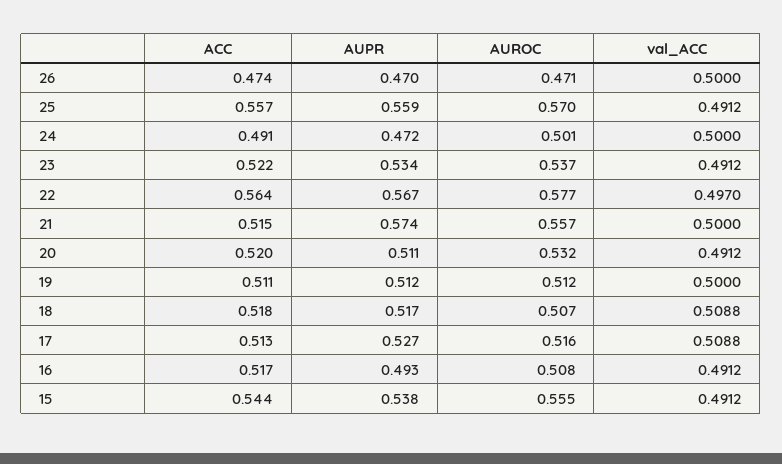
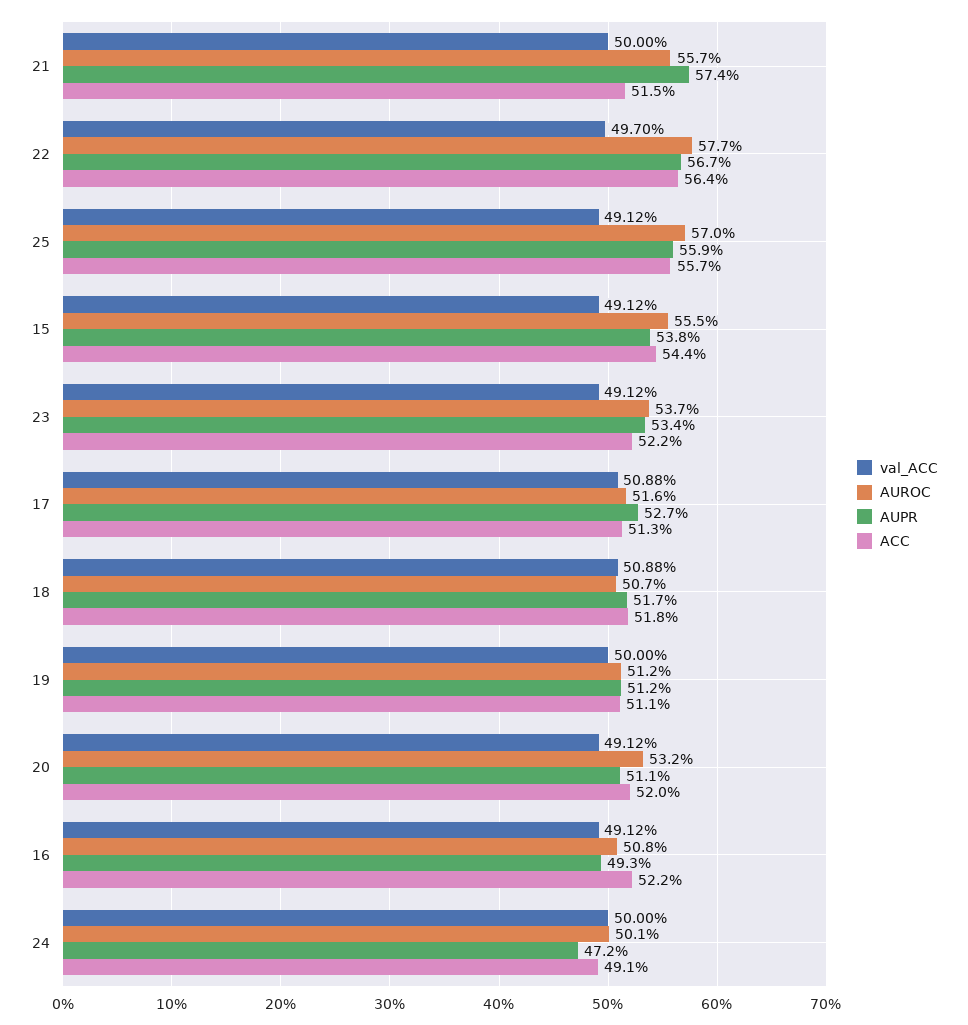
  {
    "ACC": {
-     "26": 0.474,
      "25": 0.557,
      "24": 0.491,
      "23": 0.522,
      "22": 0.564,
      "21": 0.515,
      "20": 0.52,
      "19": 0.511,
      "18": 0.518,
      "17": 0.513,
-     "16": 0.517,
+     "16": 0.522,
      "15": 0.544
    },
    "AUPR": {
-     "26": 0.47,
      "25": 0.559,
      "24": 0.472,
      "23": 0.534,
      "22": 0.567,
      "21": 0.574,
      "20": 0.511,
      "19": 0.512,
      "18": 0.517,
      "17": 0.527,
      "16": 0.493,
      "15": 0.538
    },
    "AUROC": {
-     "26": 0.471,
      "25": 0.57,
      "24": 0.501,
      "23": 0.537,
      "22": 0.577,
      "21": 0.557,
      "20": 0.532,
      "19": 0.512,
      "18": 0.507,
      "17": 0.516,
      "16": 0.508,
      "15": 0.555
    },
    "val_ACC": {
-     "26": 0.5,
      "25": 0.4912,
      "24": 0.5,
      "23": 0.4912,
      "22": 0.497,
      "21": 0.5,
      "20": 0.4912,
      "19": 0.5,
      "18": 0.5088,
      "17": 0.5088,
      "16": 0.4912,
      "15": 0.4912
    }
  }

